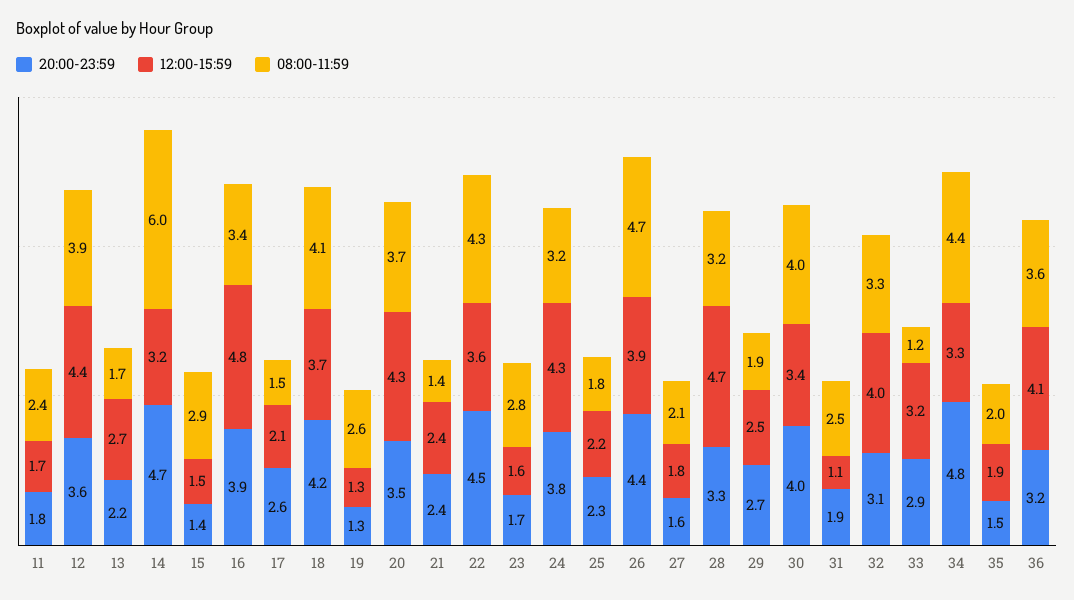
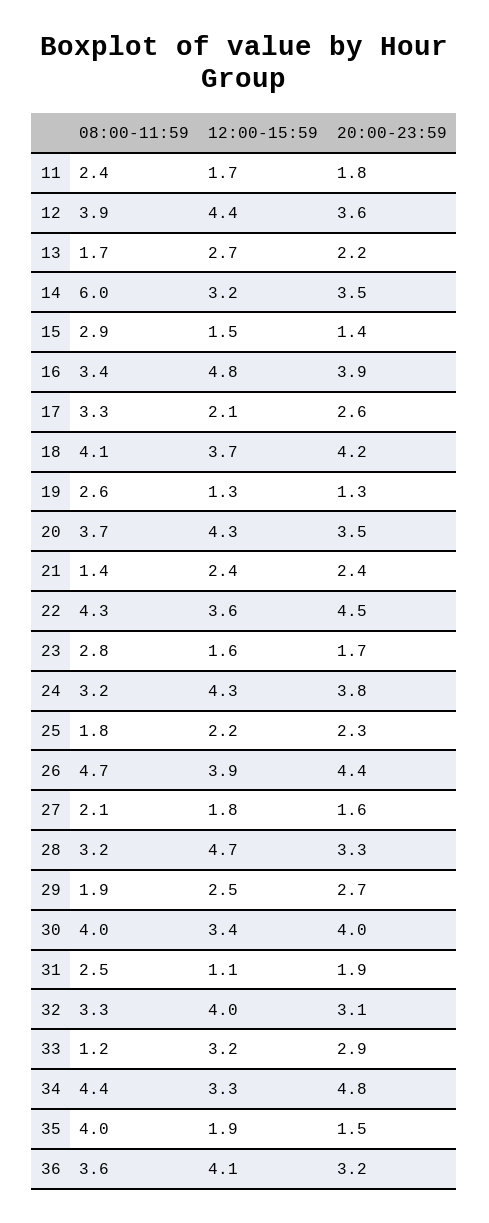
  {
    "20:00-23:59": {
      "11": 1.8,
      "12": 3.6,
      "13": 2.2,
-     "14": 4.7,
+     "14": 3.5,
      "15": 1.4,
      "16": 3.9,
      "17": 2.6,
      "18": 4.2,
      "19": 1.3,
      "20": 3.5,
      "21": 2.4,
      "22": 4.5,
      "23": 1.7,
      "24": 3.8,
      "25": 2.3,
      "26": 4.4,
      "27": 1.6,
      "28": 3.3,
      "29": 2.7,
      "30": 4,
      "31": 1.9,
      "32": 3.1,
      "33": 2.9,
      "34": 4.8,
      "35": 1.5,
      "36": 3.2
    },
    "12:00-15:59": {
      "11": 1.7,
      "12": 4.4,
      "13": 2.7,
      "14": 3.2,
      "15": 1.5,
      "16": 4.8,
      "17": 2.1,
      "18": 3.7,
      "19": 1.3,
      "20": 4.3,
      "21": 2.4,
      "22": 3.6,
      "23": 1.6,
      "24": 4.3,
      "25": 2.2,
      "26": 3.9,
      "27": 1.8,
      "28": 4.7,
      "29": 2.5,
      "30": 3.4,
      "31": 1.1,
      "32": 4,
      "33": 3.2,
      "34": 3.3,
      "35": 1.9,
      "36": 4.1
    },
    "08:00-11:59": {
      "11": 2.4,
      "12": 3.9,
      "13": 1.7,
      "14": 6,
      "15": 2.9,
      "16": 3.4,
-     "17": 1.5,
+     "17": 3.3,
      "18": 4.1,
      "19": 2.6,
      "20": 3.7,
      "21": 1.4,
      "22": 4.3,
      "23": 2.8,
      "24": 3.2,
      "25": 1.8,
      "26": 4.7,
      "27": 2.1,
      "28": 3.2,
      "29": 1.9,
      "30": 4,
      "31": 2.5,
      "32": 3.3,
      "33": 1.2,
      "34": 4.4,
-     "35": 2,
+     "35": 4,
      "36": 3.6
    }
  }

